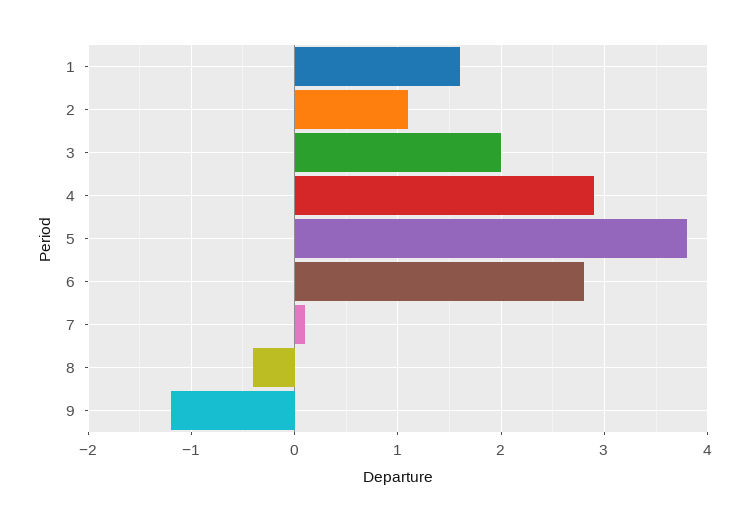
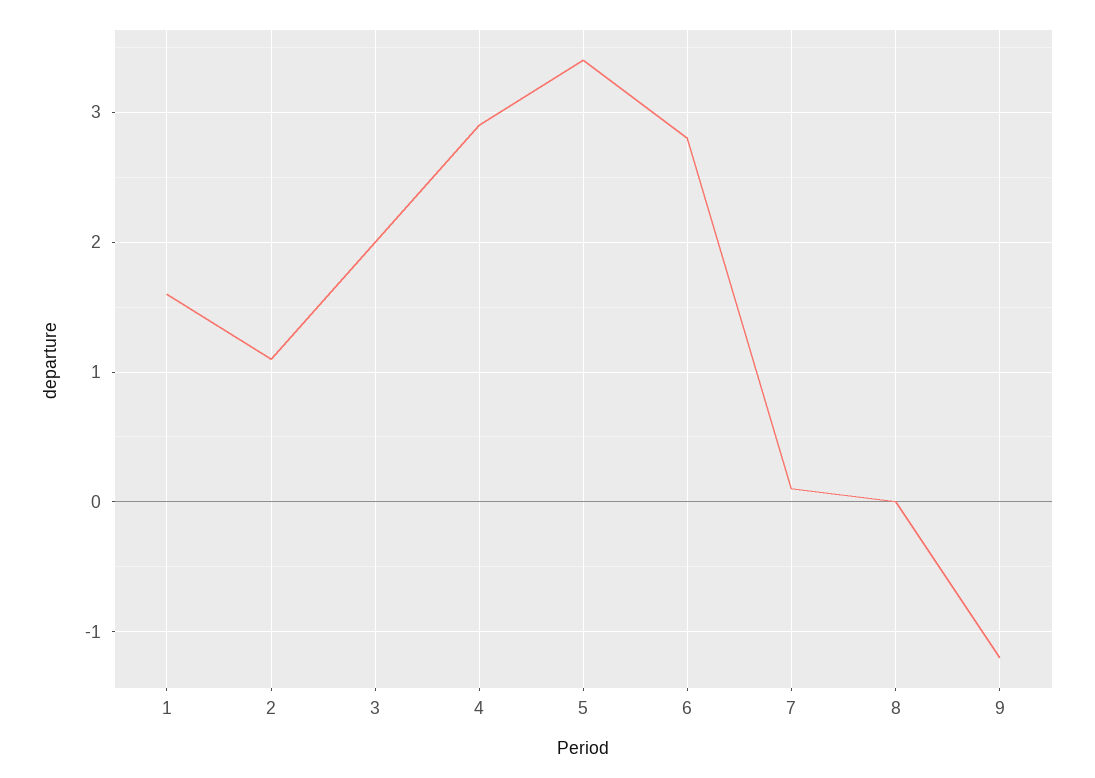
  {
    "1": 1.6,
    "2": 1.1,
    "3": 2,
    "4": 2.9,
-   "5": 3.8,
+   "5": 3.4,
    "6": 2.8,
    "7": 0.1,
-   "8": -0.4,
+   "8": 0,
    "9": -1.2
  }

